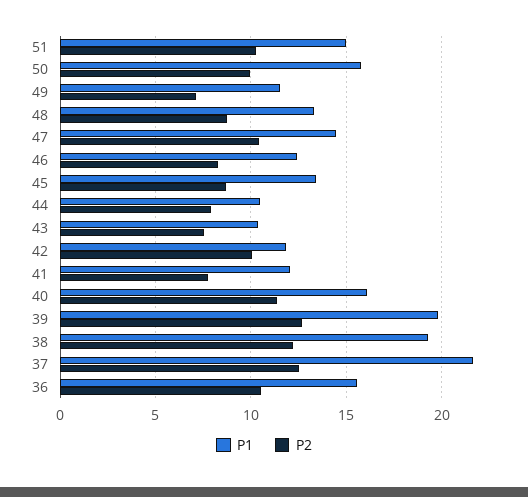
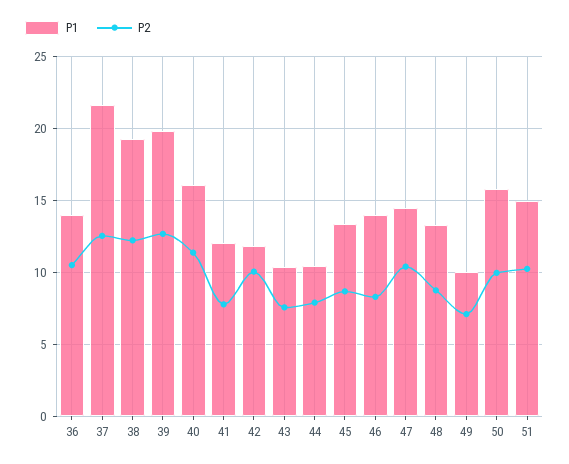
  {
    "P1": {
      "51": 15,
      "50": 16,
-     "49": 11.5,
+     "49": 10,
      "48": 13.5,
      "47": 14.5,
-     "46": 12.5,
+     "46": 14,
      "45": 13.5,
      "44": 10.5,
      "43": 10.5,
      "42": 12,
      "41": 12,
      "40": 16,
      "39": 20,
      "38": 19.5,
      "37": 21.5,
-     "36": 15.5
+     "36": 14
    },
    "P2": {
      "51": 10.5,
      "50": 10,
      "49": 7,
      "48": 9,
      "47": 10.5,
      "46": 8.5,
      "45": 8.5,
      "44": 8,
      "43": 7.5,
      "42": 10,
      "41": 8,
      "40": 11.5,
      "39": 12.5,
      "38": 12,
      "37": 12.5,
      "36": 10.5
    }
  }

